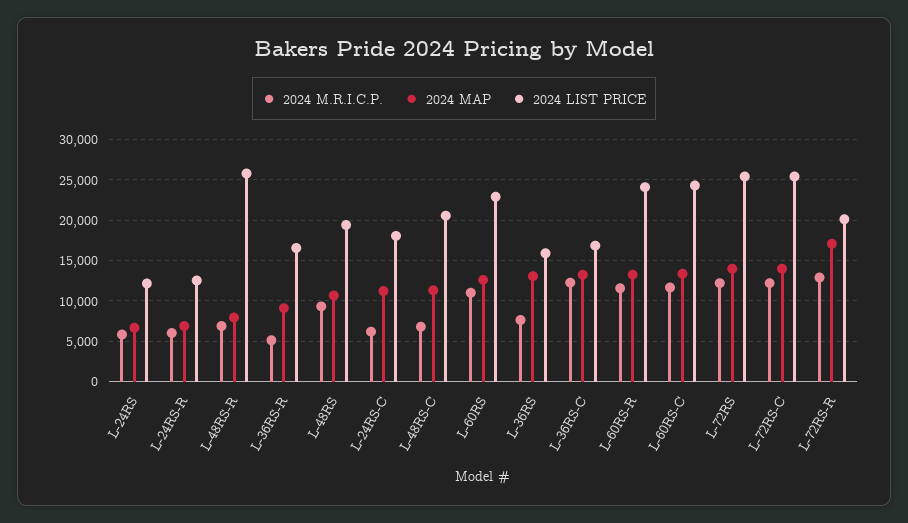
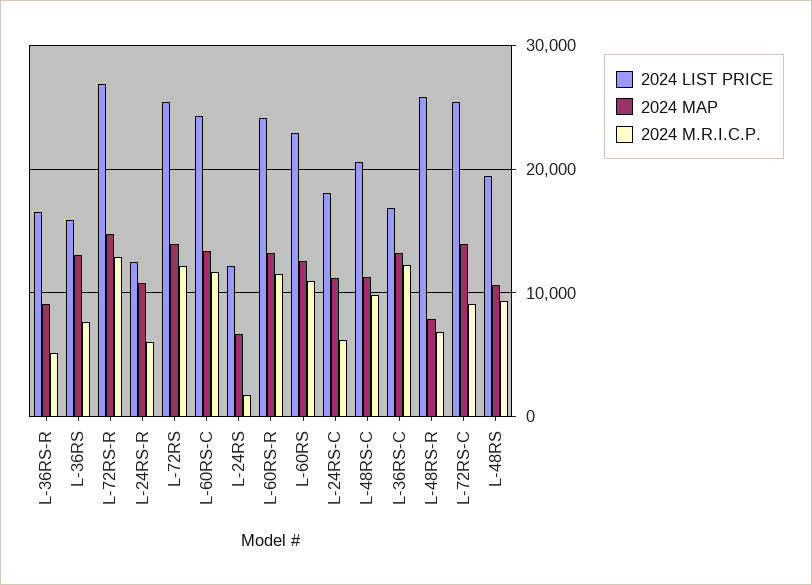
  {
    "2024 M.R.I.C.P.": {
-     "L-24RS": 6000,
+     "L-24RS": 2000,
      "L-24RS-R": 6000,
      "L-48RS-R": 7000,
      "L-36RS-R": 5000,
      "L-48RS": 9000,
      "L-24RS-C": 6000,
-     "L-48RS-C": 7000,
+     "L-48RS-C": 10000,
      "L-60RS": 11000,
      "L-36RS": 8000,
      "L-36RS-C": 12000,
      "L-60RS-R": 12000,
      "L-60RS-C": 12000,
      "L-72RS": 12000,
-     "L-72RS-C": 12000,
+     "L-72RS-C": 9000,
      "L-72RS-R": 13000
    },
    "2024 MAP": {
      "L-24RS": 7000,
-     "L-24RS-R": 7000,
+     "L-24RS-R": 11000,
      "L-48RS-R": 8000,
      "L-36RS-R": 9000,
      "L-48RS": 11000,
      "L-24RS-C": 11000,
      "L-48RS-C": 11000,
      "L-60RS": 13000,
      "L-36RS": 13000,
      "L-36RS-C": 13000,
      "L-60RS-R": 13000,
      "L-60RS-C": 13000,
      "L-72RS": 14000,
      "L-72RS-C": 14000,
-     "L-72RS-R": 17000
+     "L-72RS-R": 15000
    },
    "2024 LIST PRICE": {
      "L-24RS": 12000,
      "L-24RS-R": 13000,
      "L-48RS-R": 26000,
      "L-36RS-R": 17000,
      "L-48RS": 19000,
      "L-24RS-C": 18000,
      "L-48RS-C": 21000,
      "L-60RS": 23000,
      "L-36RS": 16000,
      "L-36RS-C": 17000,
      "L-60RS-R": 24000,
      "L-60RS-C": 24000,
      "L-72RS": 25000,
      "L-72RS-C": 25000,
-     "L-72RS-R": 20000
+     "L-72RS-R": 27000
    }
  }

